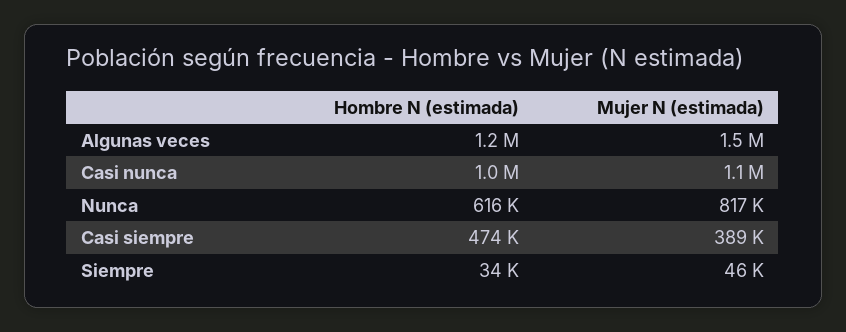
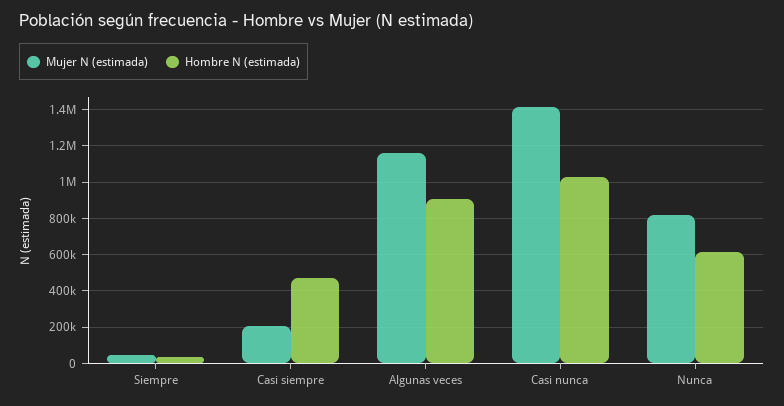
  {
    "Hombre N (estimada)": {
-     "Algunas veces": 1200000,
+     "Algunas veces": 900000,
      "Casi nunca": 1000000,
      "Nunca": 616000,
      "Casi siempre": 474000,
      "Siempre": 34000
    },
    "Mujer N (estimada)": {
-     "Algunas veces": 1500000,
+     "Algunas veces": 1150000,
-     "Casi nunca": 1100000,
+     "Casi nunca": 1400000,
      "Nunca": 817000,
-     "Casi siempre": 389000,
+     "Casi siempre": 200000,
      "Siempre": 46000
    }
  }

